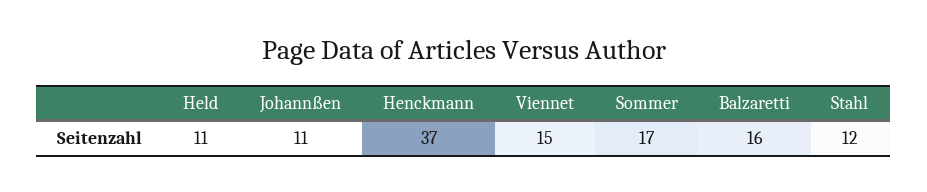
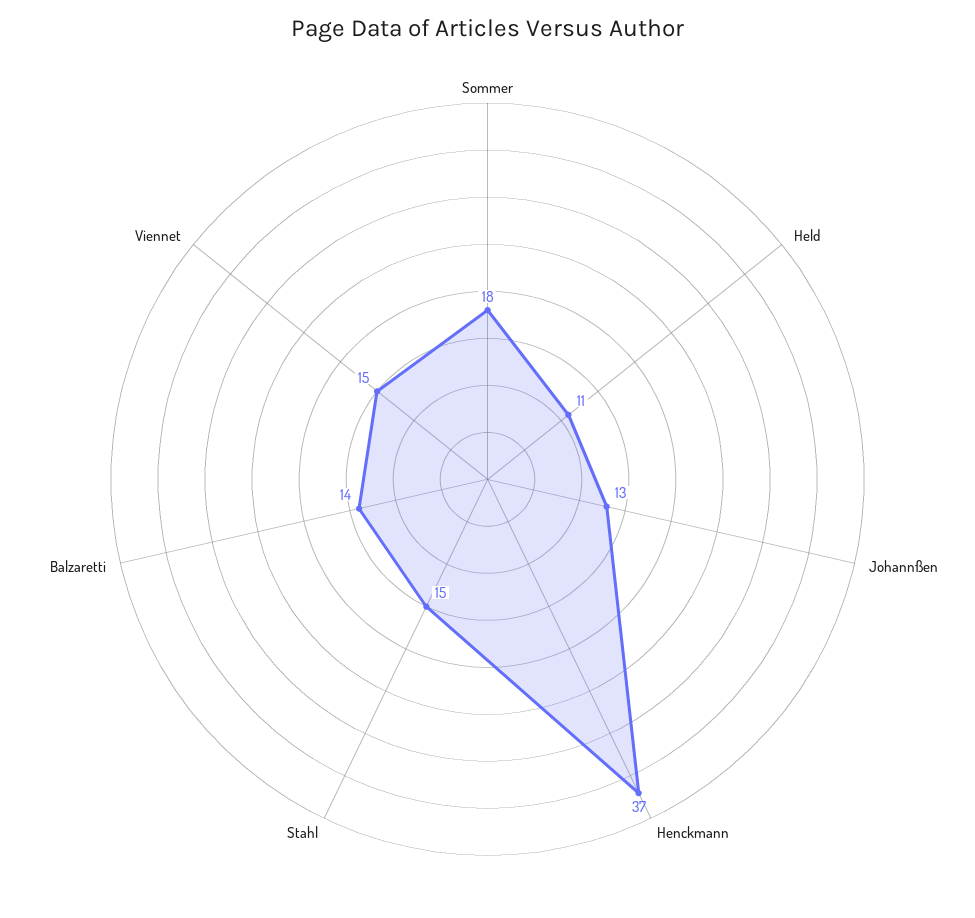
  {
    "Held": 11,
-   "Johannßen": 11,
+   "Johannßen": 13,
    "Henckmann": 37,
    "Viennet": 15,
-   "Sommer": 17,
+   "Sommer": 18,
-   "Balzaretti": 16,
+   "Balzaretti": 14,
-   "Stahl": 12
+   "Stahl": 15
  }

